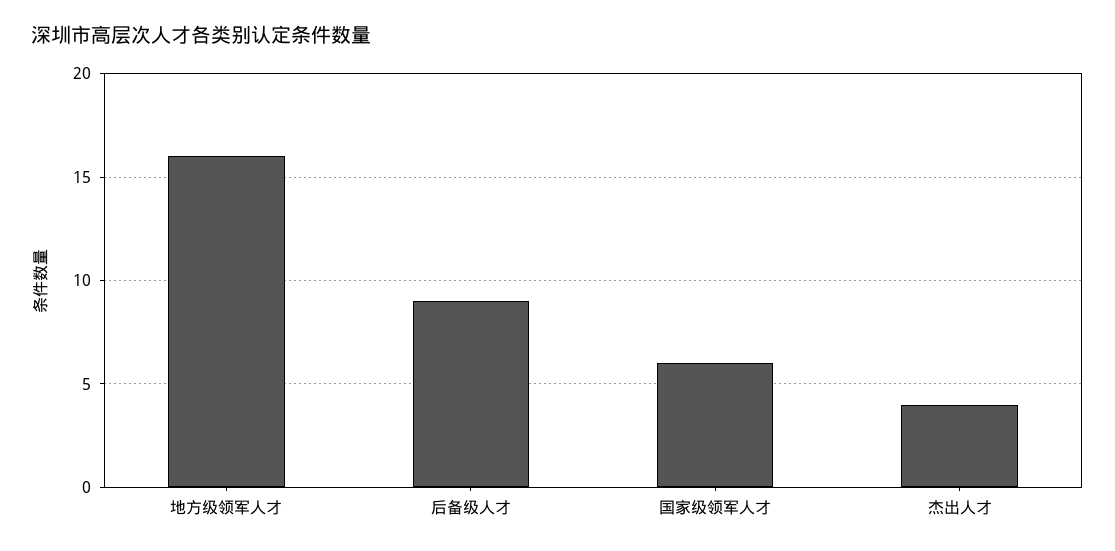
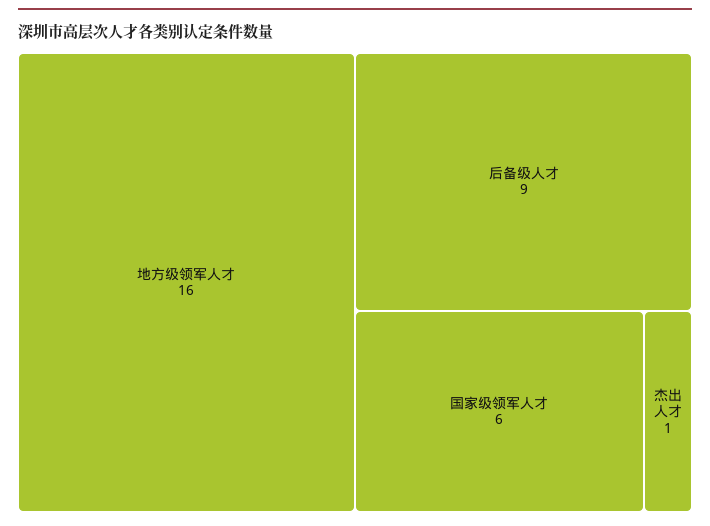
  {
    "地方级领军人才": 16,
    "后备级人才": 9,
    "国家级领军人才": 6,
-   "杰出人才": 4
+   "杰出人才": 1
  }

